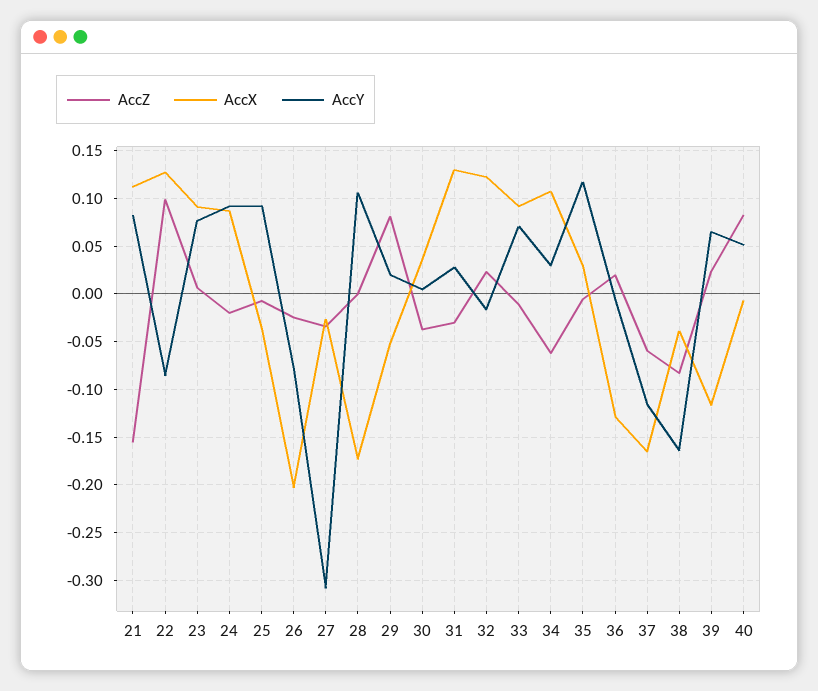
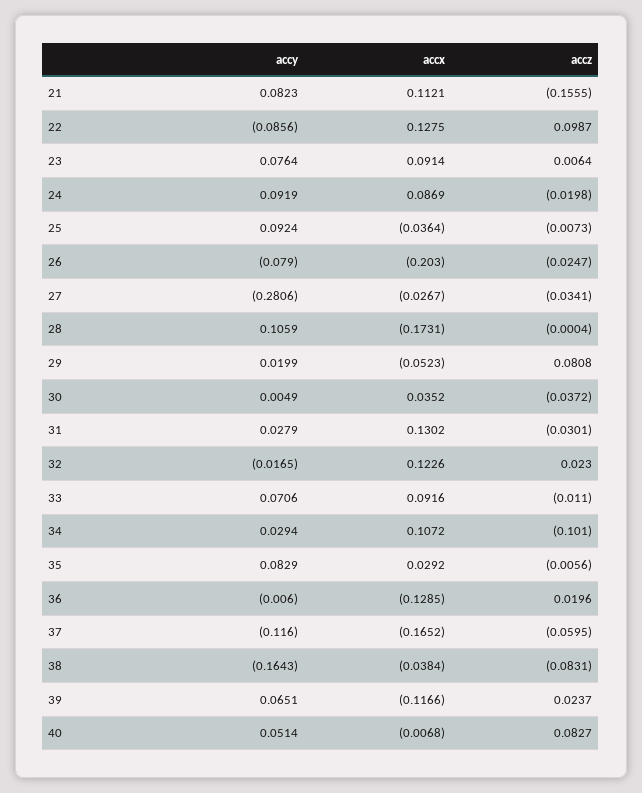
  {
    "AccZ": {
      "21": -0.1555,
      "22": 0.0987,
      "23": 0.0064,
      "24": -0.0198,
      "25": -0.0073,
      "26": -0.0247,
      "27": -0.0341,
      "28": -0.0004,
      "29": 0.0808,
      "30": -0.0372,
      "31": -0.0301,
      "32": 0.023,
      "33": -0.011,
-     "34": -0.06,
+     "34": -0.101,
      "35": -0.0056,
      "36": 0.0196,
      "37": -0.0595,
      "38": -0.0831,
      "39": 0.0237,
      "40": 0.0827
    },
    "AccX": {
      "21": 0.1121,
      "22": 0.1275,
      "23": 0.0914,
      "24": 0.0869,
      "25": -0.0364,
      "26": -0.203,
      "27": -0.0267,
      "28": -0.1731,
      "29": -0.0523,
      "30": 0.0352,
      "31": 0.1302,
      "32": 0.1226,
      "33": 0.0916,
      "34": 0.1072,
      "35": 0.0292,
      "36": -0.1285,
      "37": -0.1652,
      "38": -0.0384,
      "39": -0.1166,
      "40": -0.0068
    },
    "AccY": {
      "21": 0.0823,
      "22": -0.0856,
      "23": 0.0764,
      "24": 0.0919,
      "25": 0.0924,
      "26": -0.079,
-     "27": -0.31,
+     "27": -0.2806,
      "28": 0.1059,
      "29": 0.0199,
      "30": 0.0049,
      "31": 0.0279,
      "32": -0.0165,
      "33": 0.0706,
      "34": 0.0294,
-     "35": 0.12,
+     "35": 0.0829,
      "36": -0.006,
      "37": -0.116,
      "38": -0.1643,
      "39": 0.0651,
      "40": 0.0514
    }
  }

